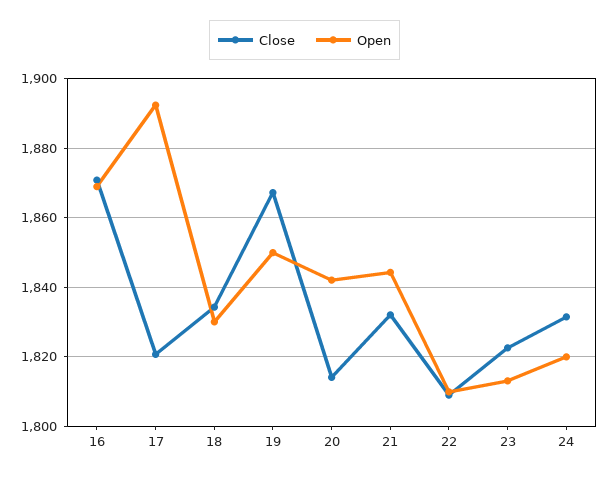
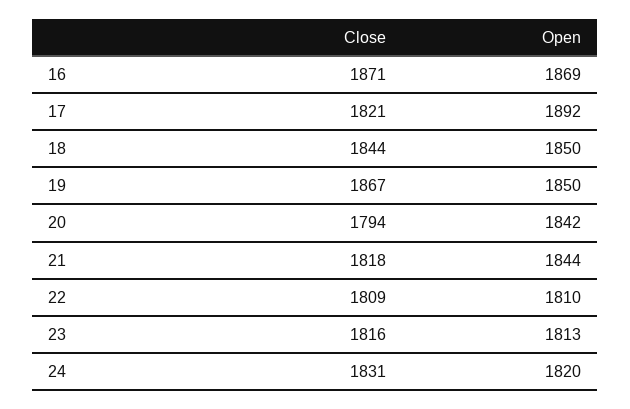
  {
    "Close": {
      "16": 1871,
      "17": 1821,
-     "18": 1834,
+     "18": 1844,
      "19": 1867,
-     "20": 1814,
+     "20": 1794,
-     "21": 1832,
+     "21": 1818,
      "22": 1809,
-     "23": 1822,
+     "23": 1816,
      "24": 1831
    },
    "Open": {
      "16": 1869,
      "17": 1892,
-     "18": 1830,
+     "18": 1850,
      "19": 1850,
      "20": 1842,
      "21": 1844,
      "22": 1810,
      "23": 1813,
      "24": 1820
    }
  }

